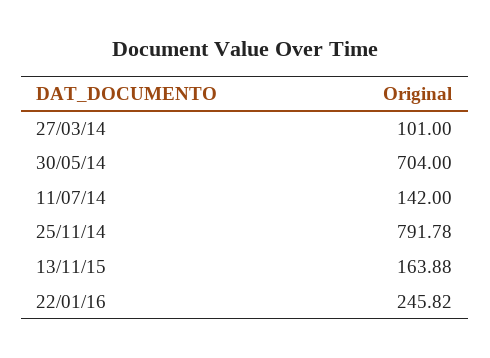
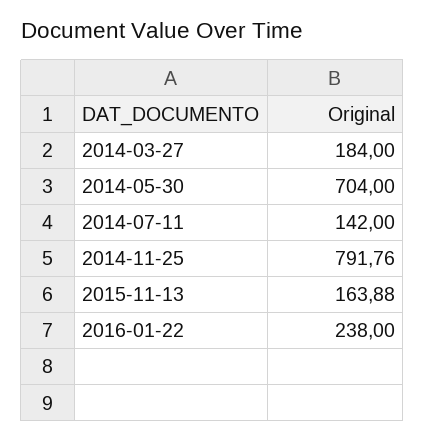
  {
-   "27/03/14": 101,
+   "27/03/14": 184,
    "30/05/14": 704,
    "11/07/14": 142,
-   "25/11/14": 791.78,
+   "25/11/14": 791.76,
    "13/11/15": 163.88,
-   "22/01/16": 245.82
+   "22/01/16": 238
  }

